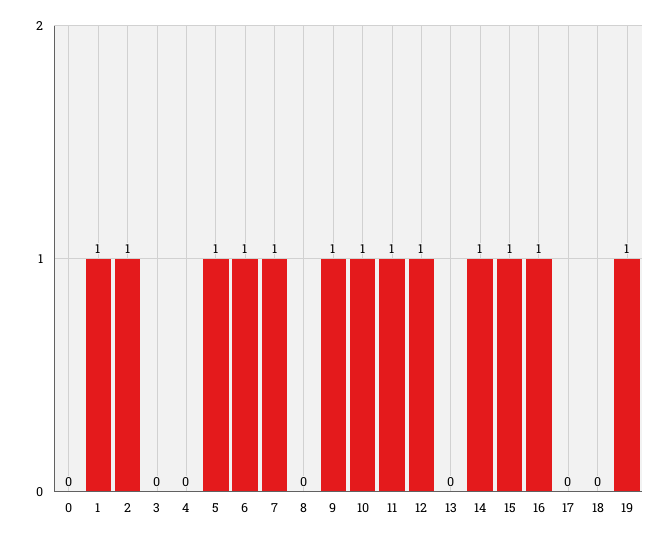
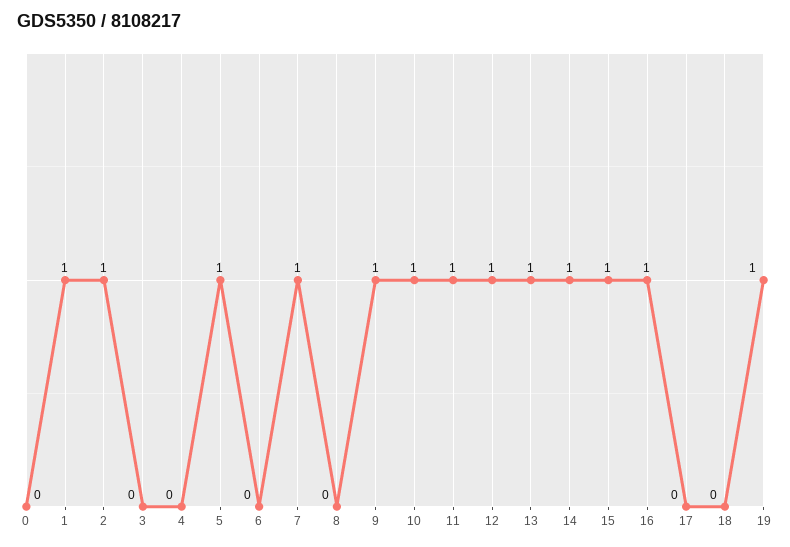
  {
    "0": 0,
    "1": 1,
    "2": 1,
    "3": 0,
    "4": 0,
    "5": 1,
-   "6": 1,
+   "6": 0,
    "7": 1,
    "8": 0,
    "9": 1,
    "10": 1,
    "11": 1,
    "12": 1,
-   "13": 0,
+   "13": 1,
    "14": 1,
    "15": 1,
    "16": 1,
    "17": 0,
    "18": 0,
    "19": 1
  }

